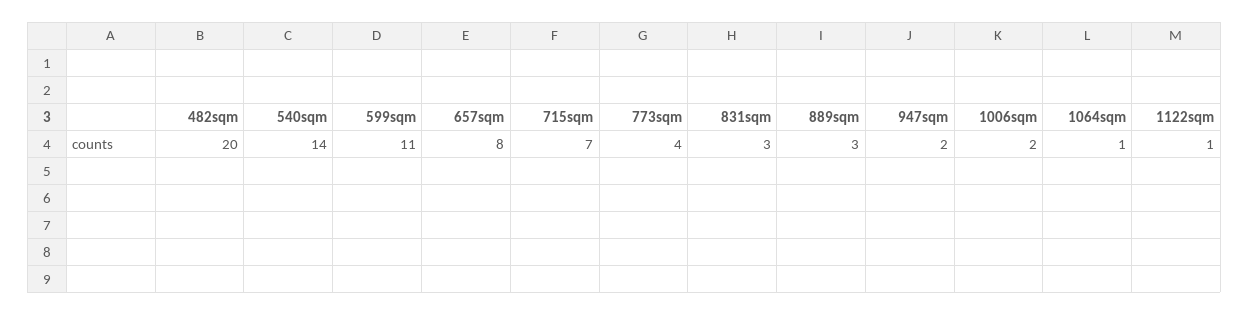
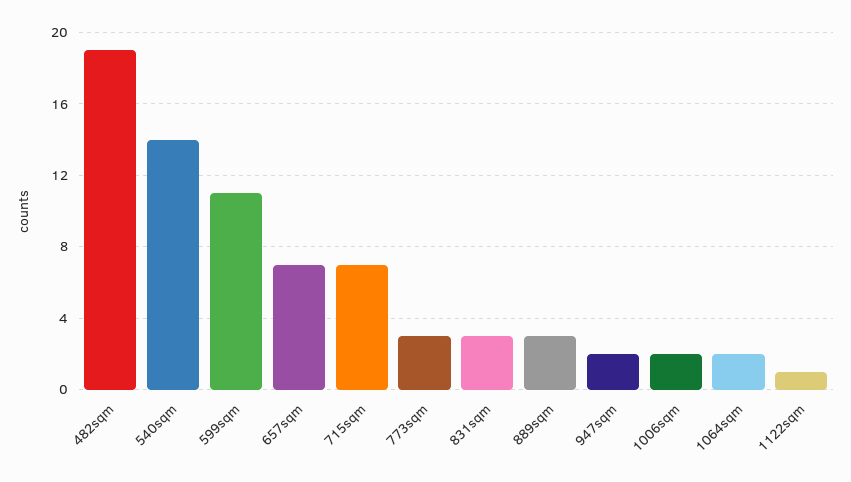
  {
-   "482sqm": 20,
+   "482sqm": 19,
    "540sqm": 14,
    "599sqm": 11,
-   "657sqm": 8,
+   "657sqm": 7,
    "715sqm": 7,
-   "773sqm": 4,
+   "773sqm": 3,
    "831sqm": 3,
    "889sqm": 3,
    "947sqm": 2,
    "1006sqm": 2,
-   "1064sqm": 1,
+   "1064sqm": 2,
    "1122sqm": 1
  }

